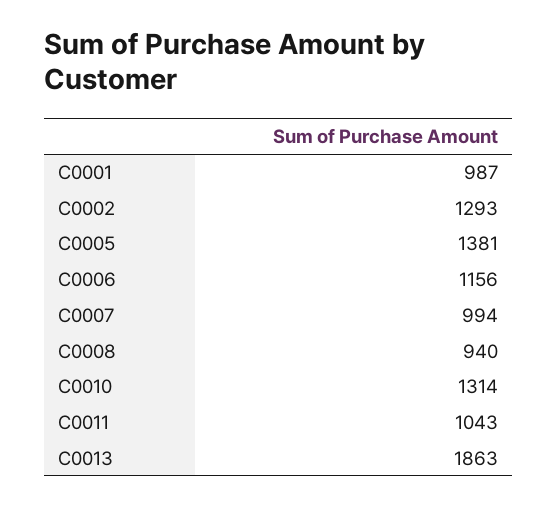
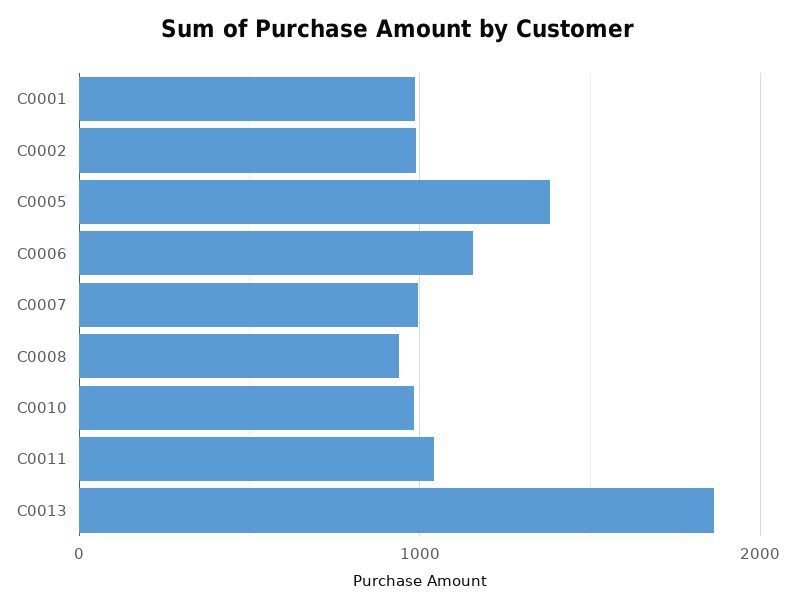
  {
    "C0001": 987,
-   "C0002": 1293,
+   "C0002": 1000,
    "C0005": 1381,
    "C0006": 1156,
    "C0007": 994,
    "C0008": 940,
-   "C0010": 1314,
+   "C0010": 1000,
    "C0011": 1043,
    "C0013": 1863
  }

